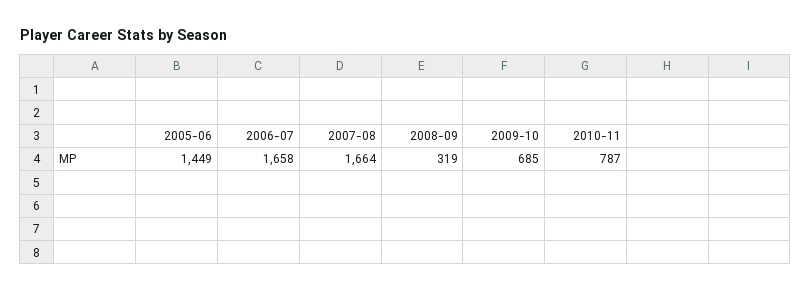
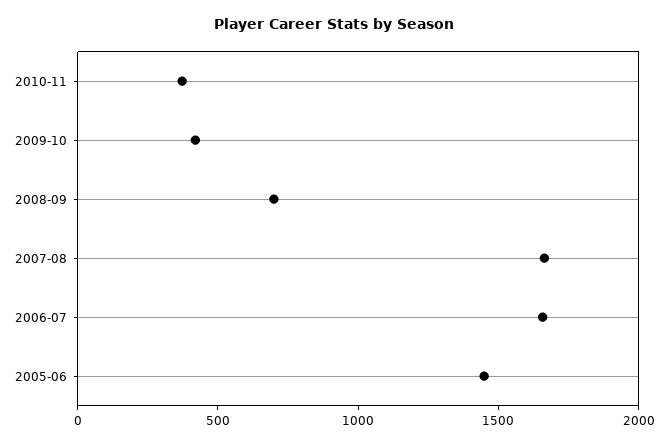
  {
    "2005-06": 1449,
    "2006-07": 1658,
    "2007-08": 1664,
-   "2008-09": 319,
+   "2008-09": 700,
-   "2009-10": 685,
+   "2009-10": 400,
-   "2010-11": 787
+   "2010-11": 400
  }

